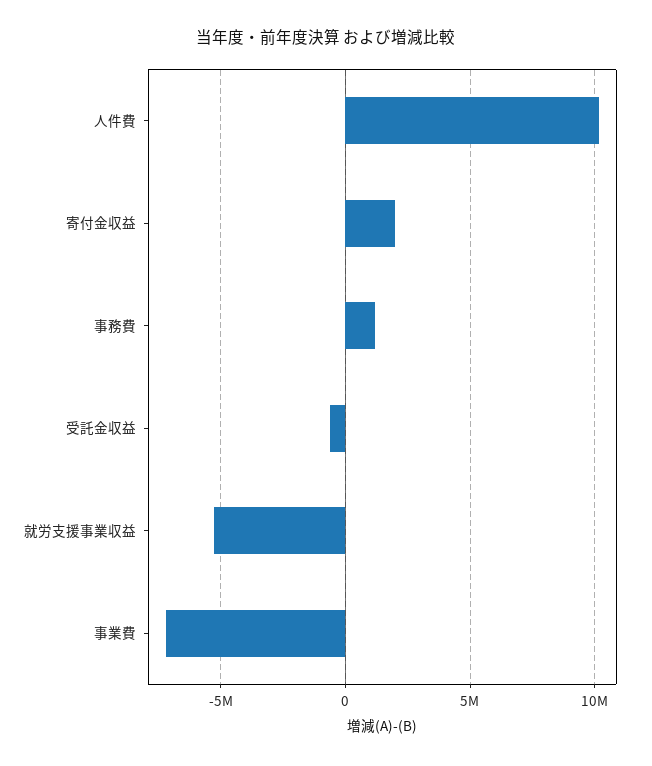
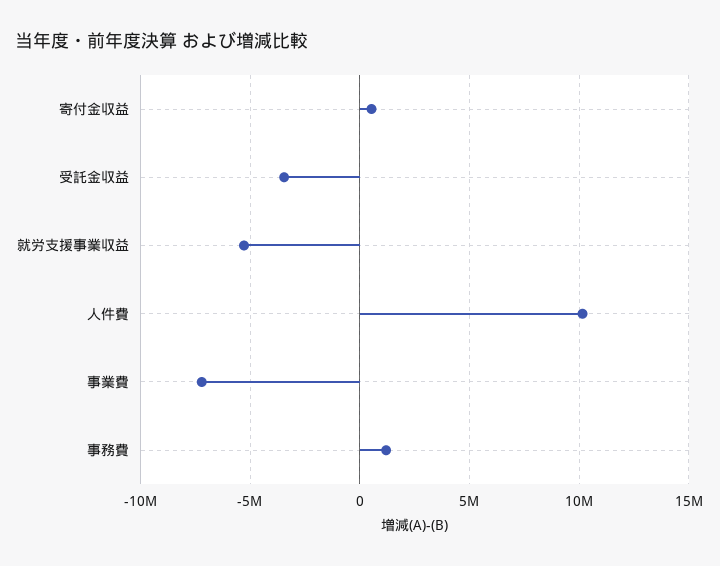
  {
    "人件費": 10000000,
-   "寄付金収益": 2000000,
+   "寄付金収益": 500000,
    "事務費": 1000000,
-   "受託金収益": -500000,
+   "受託金収益": -3500000,
    "就労支援事業収益": -5500000,
    "事業費": -7000000
  }

